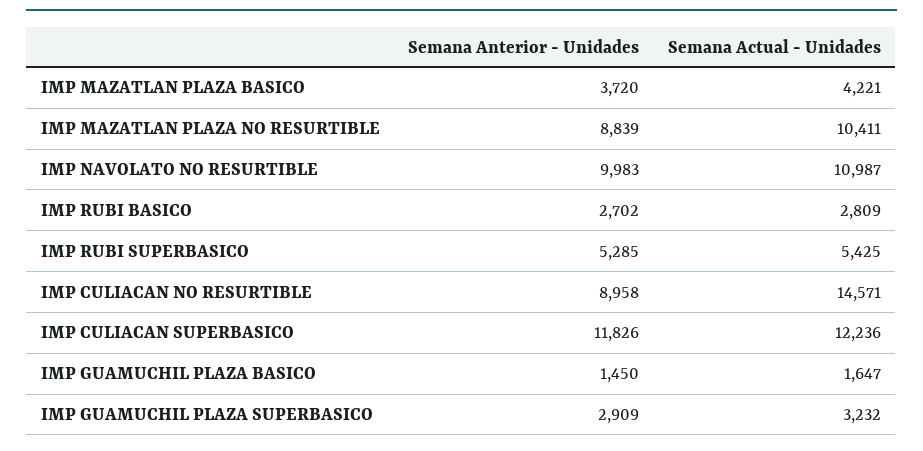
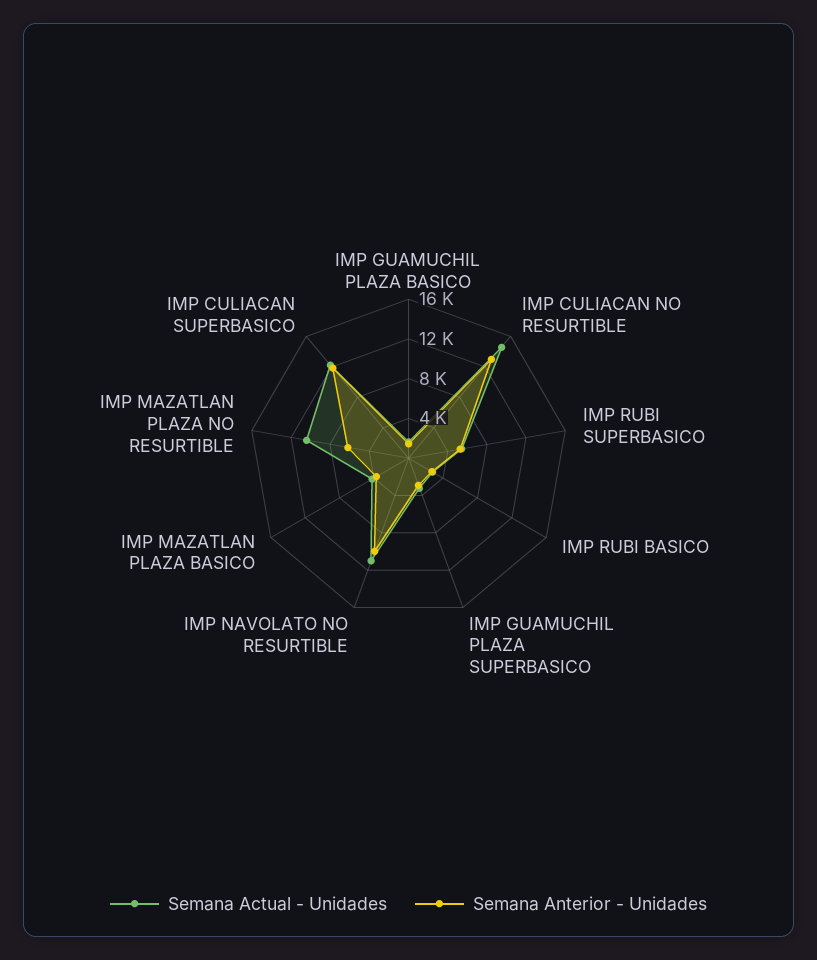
  {
    "Semana Anterior - Unidades": {
      "IMP MAZATLAN PLAZA BASICO": 3720,
-     "IMP MAZATLAN PLAZA NO RESURTIBLE": 8839,
+     "IMP MAZATLAN PLAZA NO RESURTIBLE": 6000,
      "IMP NAVOLATO NO RESURTIBLE": 9983,
      "IMP RUBI BASICO": 2702,
      "IMP RUBI SUPERBASICO": 5285,
-     "IMP CULIACAN NO RESURTIBLE": 8958,
+     "IMP CULIACAN NO RESURTIBLE": 13000,
      "IMP CULIACAN SUPERBASICO": 11826,
      "IMP GUAMUCHIL PLAZA BASICO": 1450,
      "IMP GUAMUCHIL PLAZA SUPERBASICO": 2909
    },
    "Semana Actual - Unidades": {
      "IMP MAZATLAN PLAZA BASICO": 4221,
      "IMP MAZATLAN PLAZA NO RESURTIBLE": 10411,
      "IMP NAVOLATO NO RESURTIBLE": 10987,
      "IMP RUBI BASICO": 2809,
      "IMP RUBI SUPERBASICO": 5425,
      "IMP CULIACAN NO RESURTIBLE": 14571,
      "IMP CULIACAN SUPERBASICO": 12236,
      "IMP GUAMUCHIL PLAZA BASICO": 1647,
      "IMP GUAMUCHIL PLAZA SUPERBASICO": 3232
    }
  }

